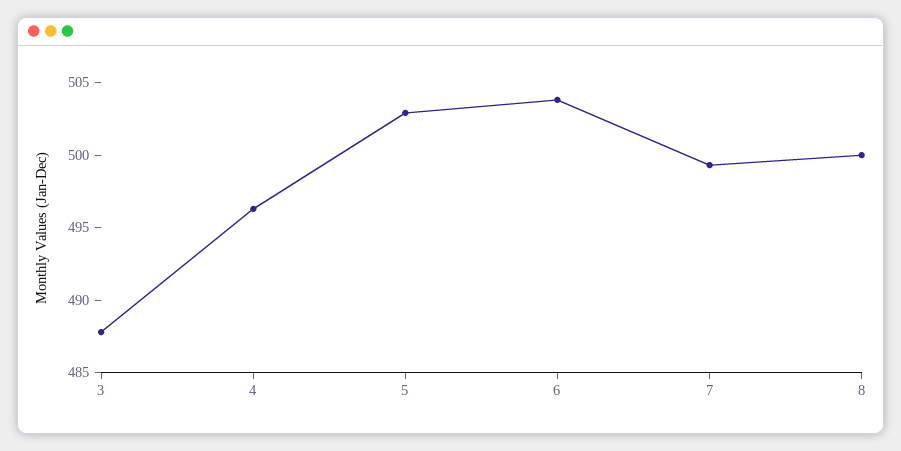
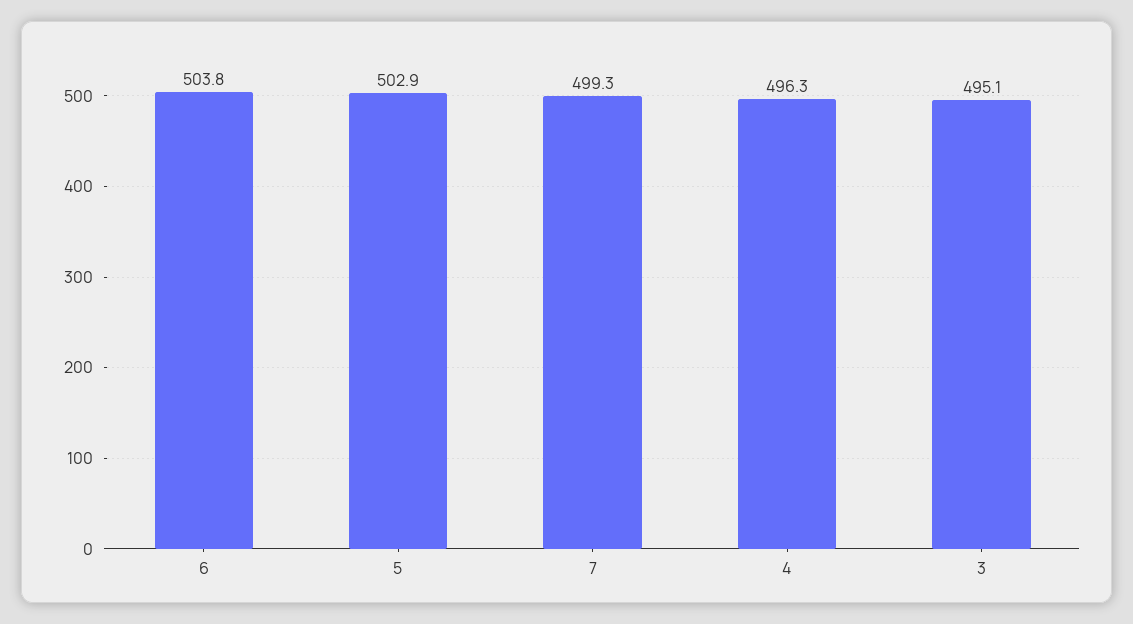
  {
-   "3": 488,
+   "3": 495.1,
    "4": 496.3,
    "5": 502.9,
    "6": 503.8,
-   "7": 499.3,
+   "7": 499.3
-   "8": 500
  }

